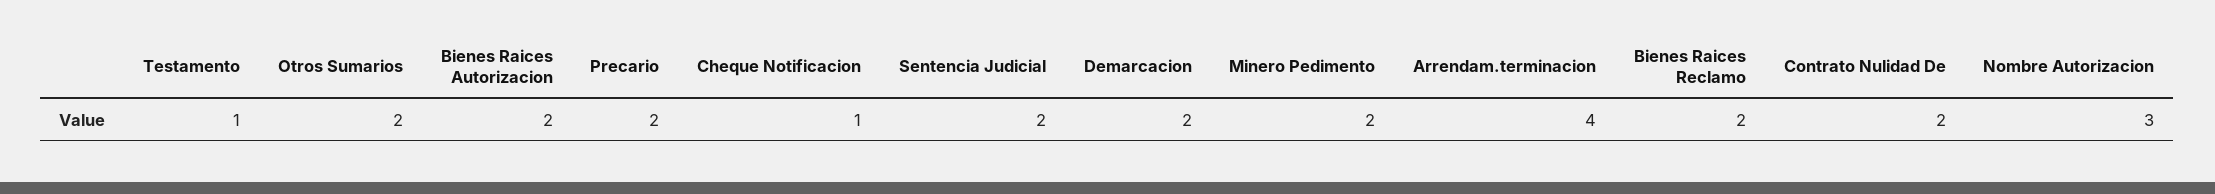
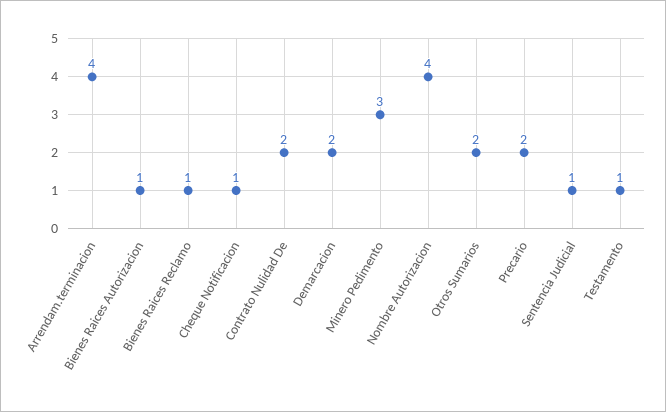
  {
    "Testamento": 1,
    "Otros Sumarios": 2,
-   "Bienes Raices Autorizacion": 2,
+   "Bienes Raices Autorizacion": 1,
    "Precario": 2,
    "Cheque Notificacion": 1,
-   "Sentencia Judicial": 2,
+   "Sentencia Judicial": 1,
    "Demarcacion": 2,
-   "Minero Pedimento": 2,
+   "Minero Pedimento": 3,
    "Arrendam.terminacion": 4,
-   "Bienes Raices Reclamo": 2,
+   "Bienes Raices Reclamo": 1,
    "Contrato Nulidad De": 2,
-   "Nombre Autorizacion": 3
+   "Nombre Autorizacion": 4
  }

